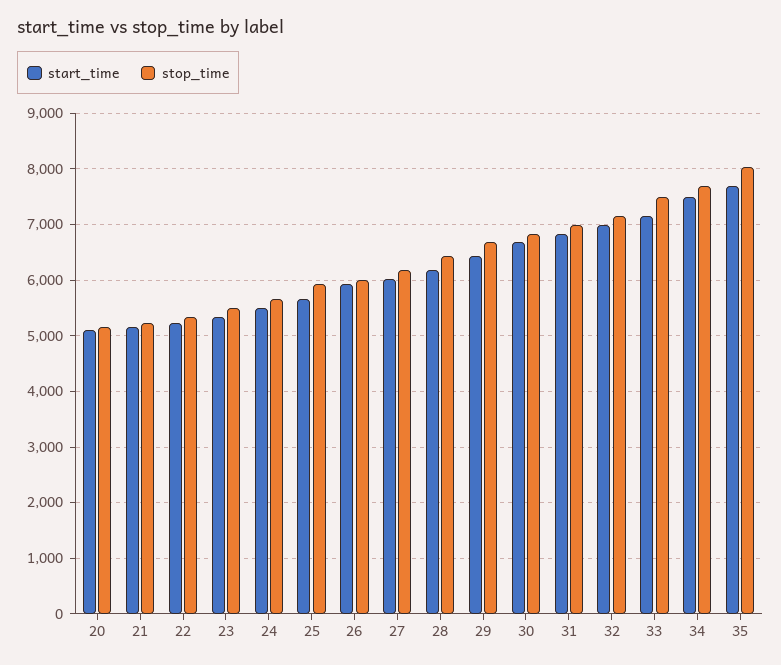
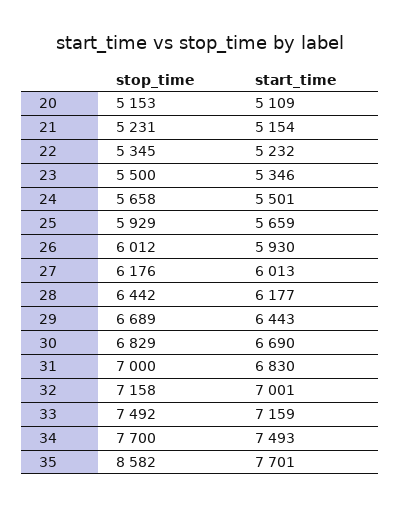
  {
    "start_time": {
      "20": 5109,
      "21": 5154,
      "22": 5232,
      "23": 5346,
      "24": 5501,
      "25": 5659,
      "26": 5930,
      "27": 6013,
      "28": 6177,
      "29": 6443,
      "30": 6690,
      "31": 6830,
      "32": 7001,
      "33": 7159,
      "34": 7493,
      "35": 7701
    },
    "stop_time": {
      "20": 5153,
      "21": 5231,
      "22": 5345,
      "23": 5500,
      "24": 5658,
      "25": 5929,
      "26": 6012,
      "27": 6176,
      "28": 6442,
      "29": 6689,
      "30": 6829,
      "31": 7000,
      "32": 7158,
      "33": 7492,
      "34": 7700,
-     "35": 8000
+     "35": 8582
    }
  }

